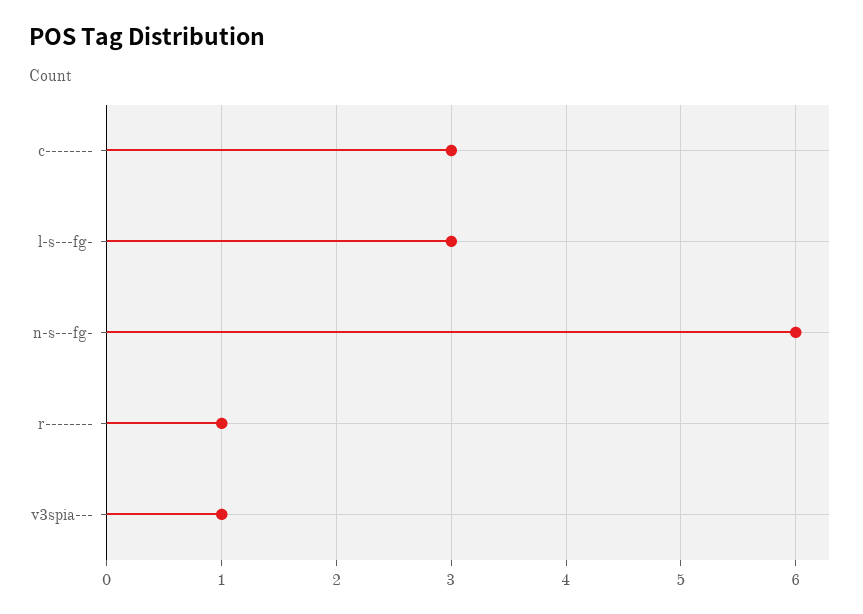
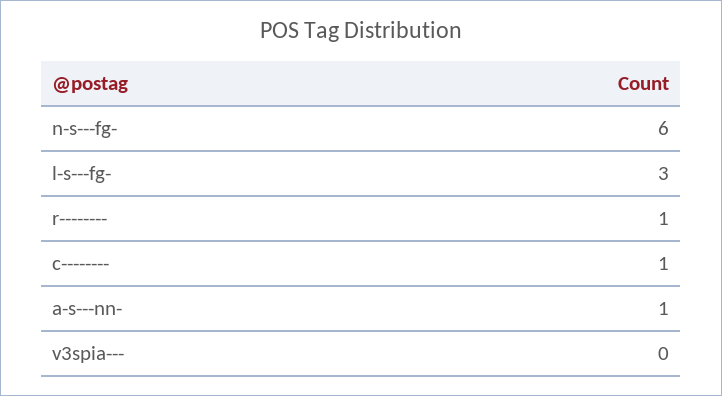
  {
-   "c--------": 3,
+   "c--------": 1,
    "l-s---fg-": 3,
    "n-s---fg-": 6,
    "r--------": 1,
-   "v3spia---": 1
+   "v3spia---": 0,
+   "a-s---nn-": 1
  }

